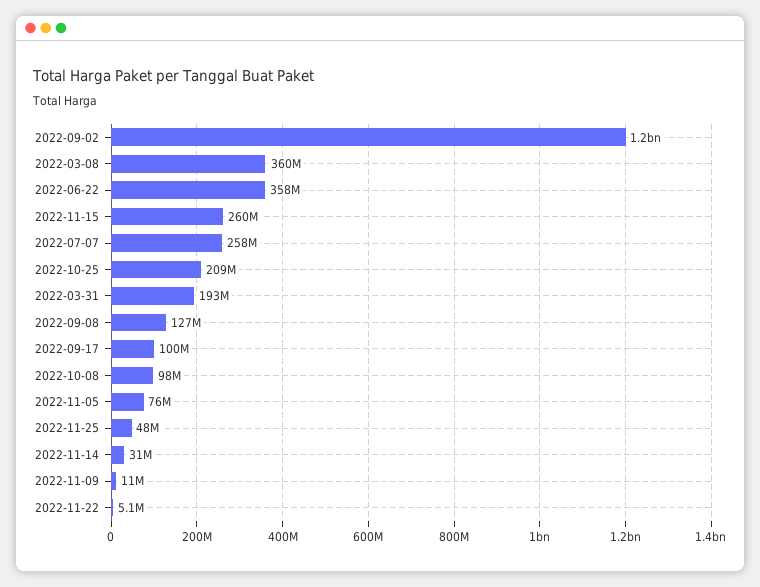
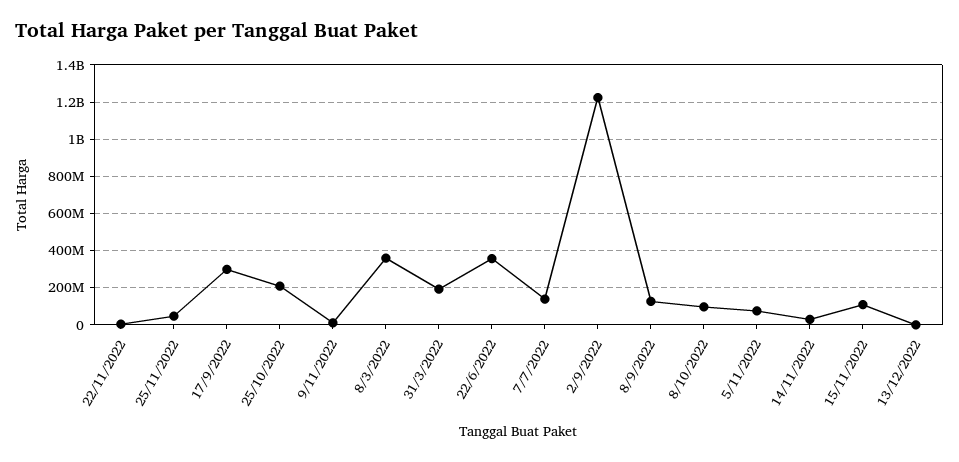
  {
    "2022-09-02": 1200000000,
    "2022-03-08": 360000000,
    "2022-06-22": 358000000,
-   "2022-11-15": 260000000,
+   "2022-11-15": 100000000,
-   "2022-07-07": 258000000,
+   "2022-07-07": 150000000,
    "2022-10-25": 209000000,
    "2022-03-31": 193000000,
    "2022-09-08": 127000000,
-   "2022-09-17": 100000000,
+   "2022-09-17": 300000000,
    "2022-10-08": 98000000,
    "2022-11-05": 76000000,
    "2022-11-25": 48000000,
    "2022-11-14": 31000000,
    "2022-11-09": 11000000,
-   "2022-11-22": 5100000
+   "2022-11-22": 5100000,
+   "13/12/2022": 0
  }

